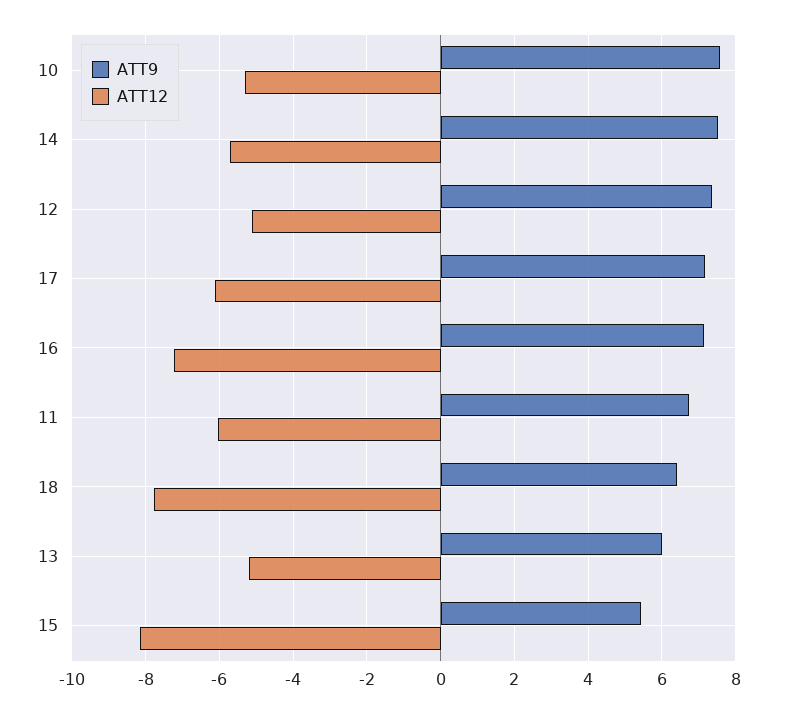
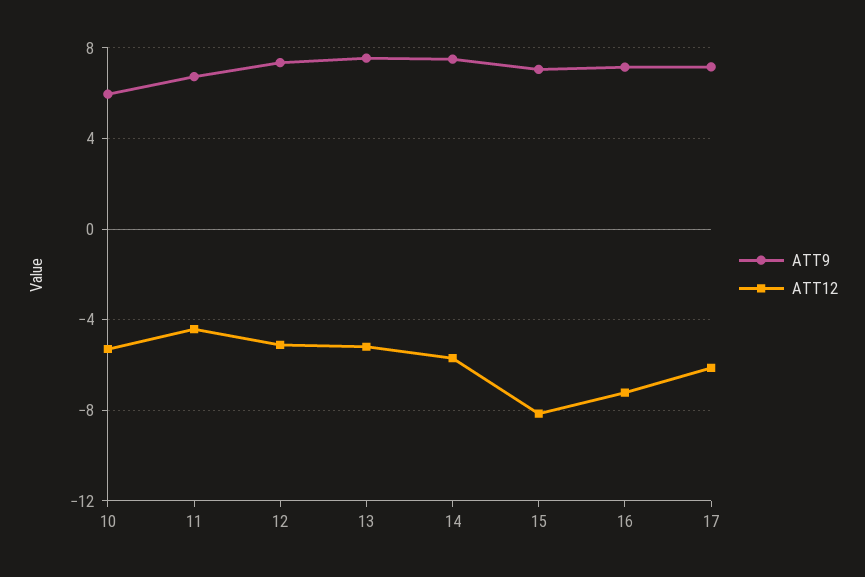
  {
    "ATT9": {
-     "10": 7.6,
+     "10": 6,
      "14": 7.6,
      "12": 7.4,
      "17": 7.2,
      "16": 7.2,
      "11": 6.8,
-     "18": 6.4,
-     "13": 6,
+     "13": 7.5,
-     "15": 5.4
+     "15": 7
    },
    "ATT12": {
      "10": -5.4,
      "14": -5.8,
      "12": -5.2,
      "17": -6.2,
      "16": -7.2,
-     "11": -6,
+     "11": -4.5,
-     "18": -7.8,
      "13": -5.2,
      "15": -8.2
    }
  }

